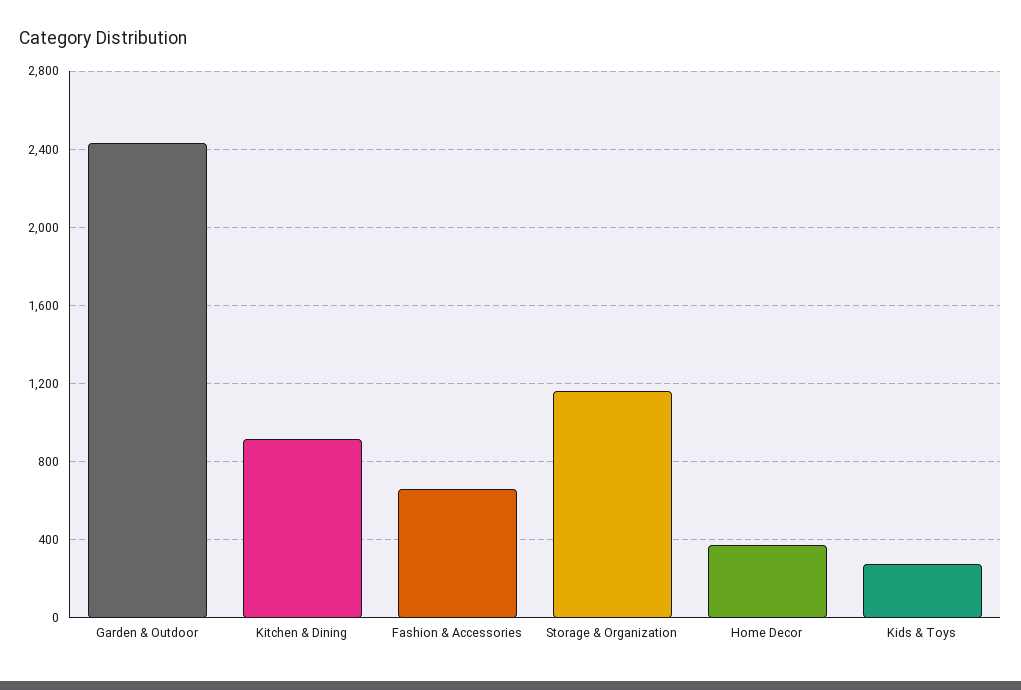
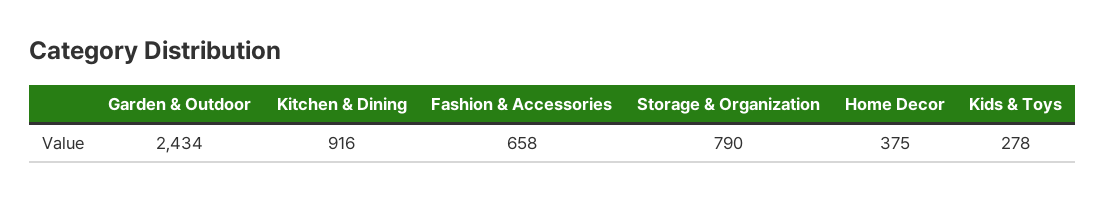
  {
    "Garden & Outdoor": 2434,
    "Kitchen & Dining": 916,
    "Fashion & Accessories": 658,
-   "Storage & Organization": 1150,
+   "Storage & Organization": 790,
    "Home Decor": 375,
    "Kids & Toys": 278
  }

